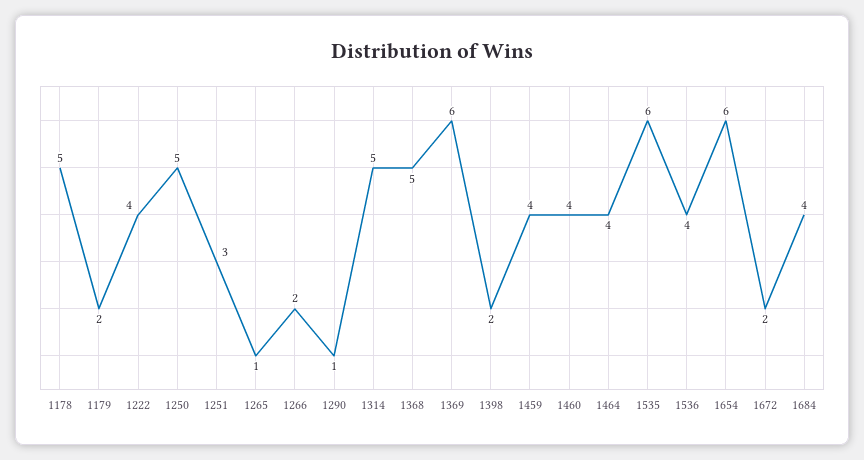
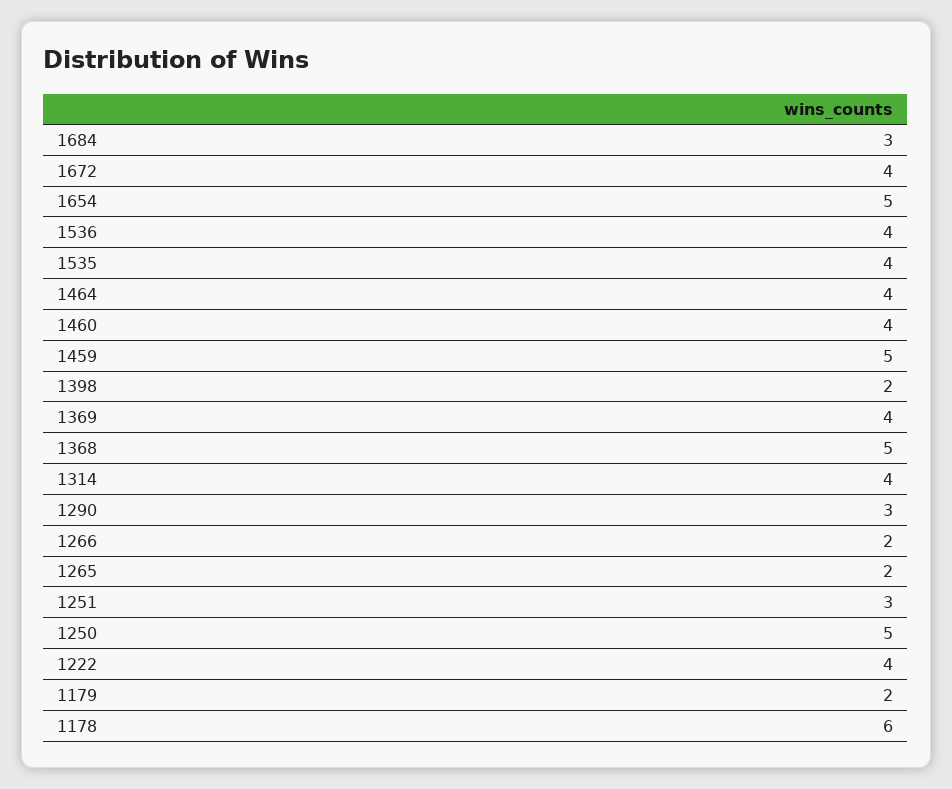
  {
-   "1178": 5,
+   "1178": 6,
    "1179": 2,
    "1222": 4,
    "1250": 5,
    "1251": 3,
-   "1265": 1,
+   "1265": 2,
    "1266": 2,
-   "1290": 1,
+   "1290": 3,
-   "1314": 5,
+   "1314": 4,
    "1368": 5,
-   "1369": 6,
+   "1369": 4,
    "1398": 2,
-   "1459": 4,
+   "1459": 5,
    "1460": 4,
    "1464": 4,
-   "1535": 6,
+   "1535": 4,
    "1536": 4,
-   "1654": 6,
+   "1654": 5,
-   "1672": 2,
+   "1672": 4,
-   "1684": 4
+   "1684": 3
  }

